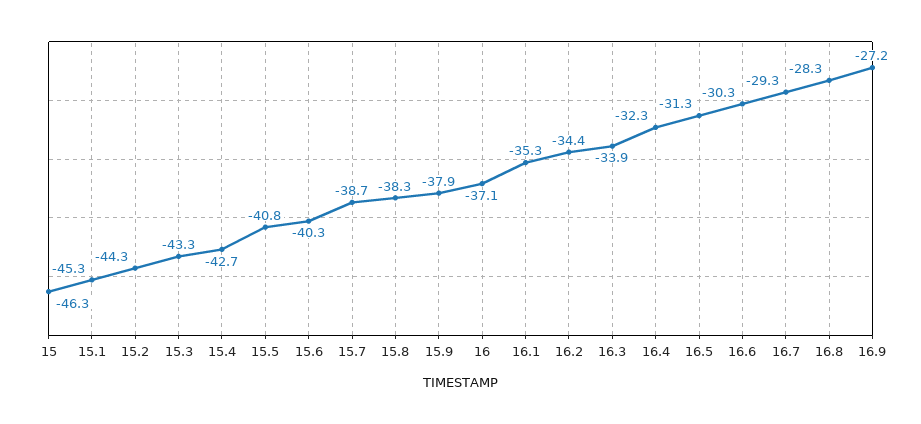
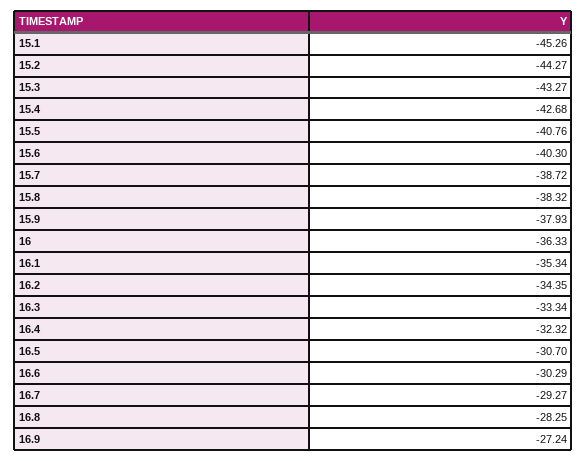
  {
-   "15": -46.3,
    "15.1": -45.26,
    "15.2": -44.27,
    "15.3": -43.27,
    "15.4": -42.68,
    "15.5": -40.76,
    "15.6": -40.3,
    "15.7": -38.72,
    "15.8": -38.32,
    "15.9": -37.93,
-   "16": -37.1,
+   "16": -36.33,
    "16.1": -35.34,
    "16.2": -34.35,
-   "16.3": -33.9,
+   "16.3": -33.34,
    "16.4": -32.32,
-   "16.5": -31.3,
+   "16.5": -30.7,
    "16.6": -30.29,
    "16.7": -29.27,
    "16.8": -28.25,
    "16.9": -27.24
  }

